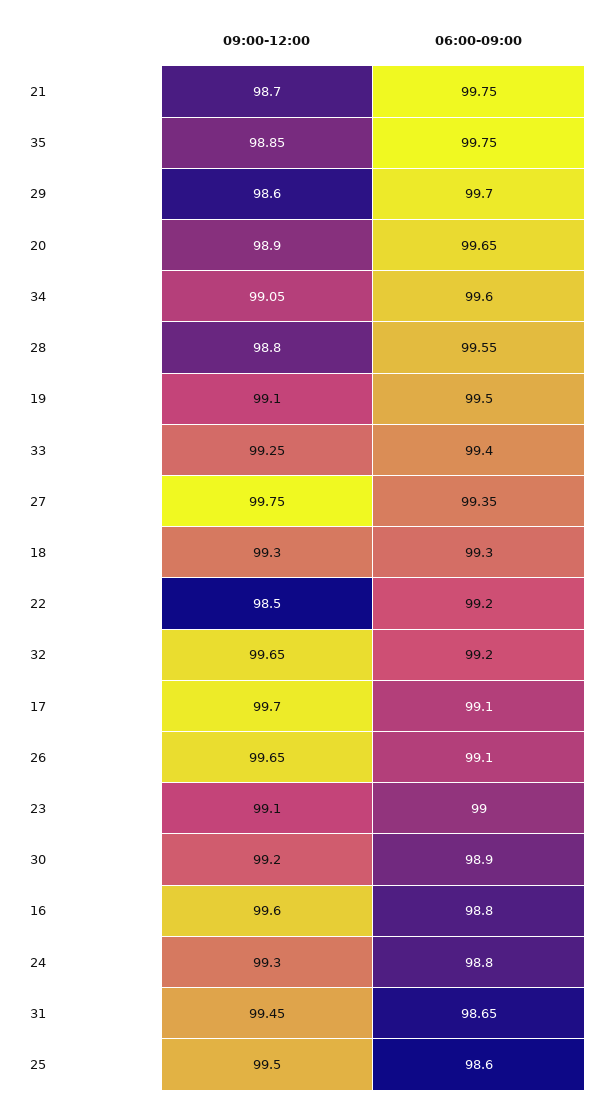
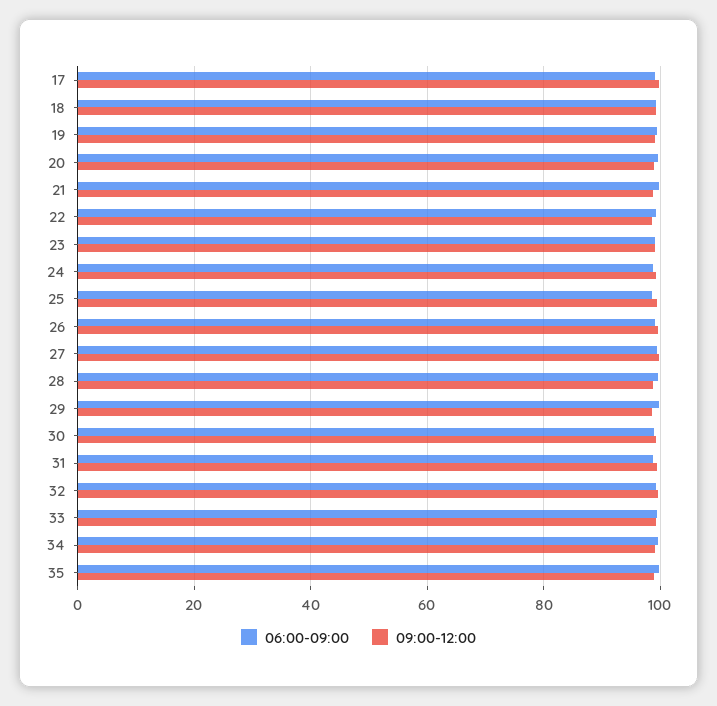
  {
    "09:00-12:00": {
      "21": 98.7,
      "35": 98.85,
      "29": 98.6,
      "20": 98.9,
      "34": 99.05,
      "28": 98.8,
      "19": 99.1,
      "33": 99.25,
      "27": 99.75,
      "18": 99.3,
      "22": 98.5,
      "32": 99.65,
      "17": 99.7,
      "26": 99.65,
      "23": 99.1,
      "30": 99.2,
-     "16": 99.6,
      "24": 99.3,
      "31": 99.45,
      "25": 99.5
    },
    "06:00-09:00": {
      "21": 99.75,
      "35": 99.75,
      "29": 99.7,
      "20": 99.65,
      "34": 99.6,
      "28": 99.55,
      "19": 99.5,
      "33": 99.4,
      "27": 99.35,
      "18": 99.3,
      "22": 99.2,
      "32": 99.2,
      "17": 99.1,
      "26": 99.1,
      "23": 99,
      "30": 98.9,
-     "16": 98.8,
      "24": 98.8,
      "31": 98.65,
      "25": 98.6
    }
  }

